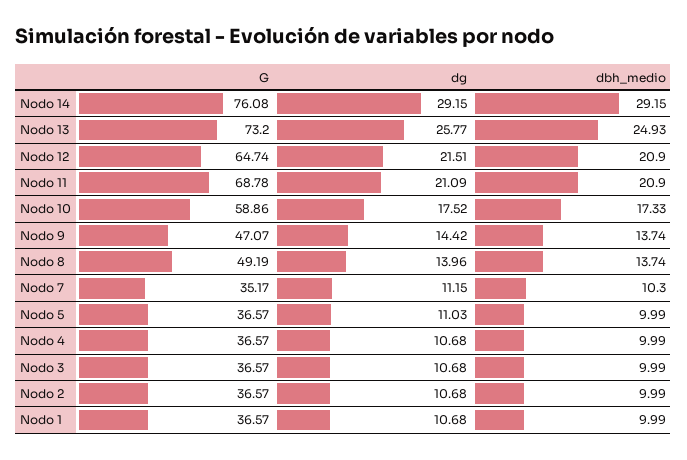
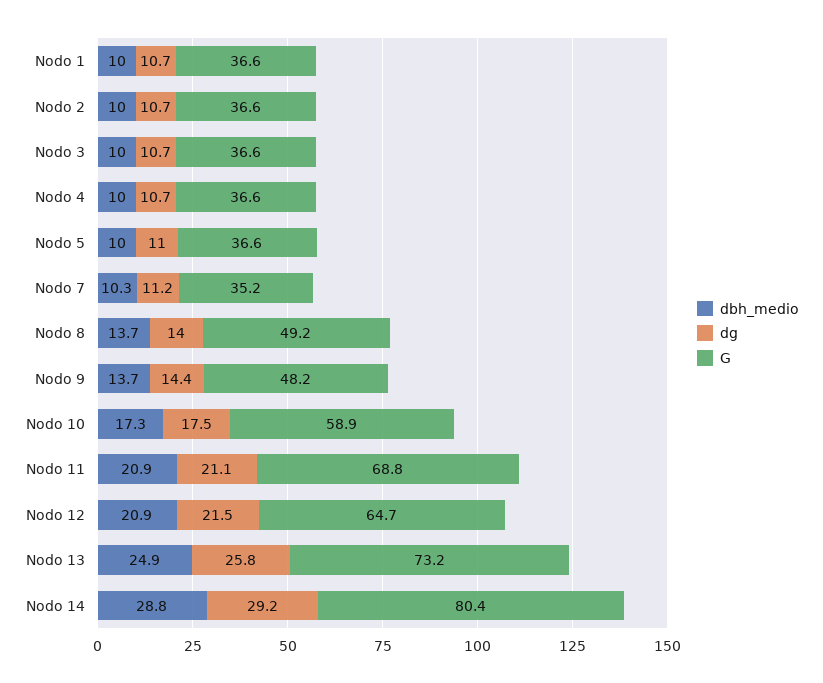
  {
    "G": {
-     "Nodo 14": 76.08,
+     "Nodo 14": 80.4,
      "Nodo 13": 73.2,
      "Nodo 12": 64.74,
      "Nodo 11": 68.78,
      "Nodo 10": 58.86,
-     "Nodo 9": 47.07,
+     "Nodo 9": 48.2,
      "Nodo 8": 49.19,
      "Nodo 7": 35.17,
      "Nodo 5": 36.57,
      "Nodo 4": 36.57,
      "Nodo 3": 36.57,
      "Nodo 2": 36.57,
      "Nodo 1": 36.57
    },
    "dg": {
      "Nodo 14": 29.15,
      "Nodo 13": 25.77,
      "Nodo 12": 21.51,
      "Nodo 11": 21.09,
      "Nodo 10": 17.52,
      "Nodo 9": 14.42,
      "Nodo 8": 13.96,
      "Nodo 7": 11.15,
      "Nodo 5": 11.03,
      "Nodo 4": 10.68,
      "Nodo 3": 10.68,
      "Nodo 2": 10.68,
      "Nodo 1": 10.68
    },
    "dbh_medio": {
-     "Nodo 14": 29.15,
+     "Nodo 14": 28.8,
      "Nodo 13": 24.93,
      "Nodo 12": 20.9,
      "Nodo 11": 20.9,
      "Nodo 10": 17.33,
      "Nodo 9": 13.74,
      "Nodo 8": 13.74,
      "Nodo 7": 10.3,
      "Nodo 5": 9.99,
      "Nodo 4": 9.99,
      "Nodo 3": 9.99,
      "Nodo 2": 9.99,
      "Nodo 1": 9.99
    }
  }

